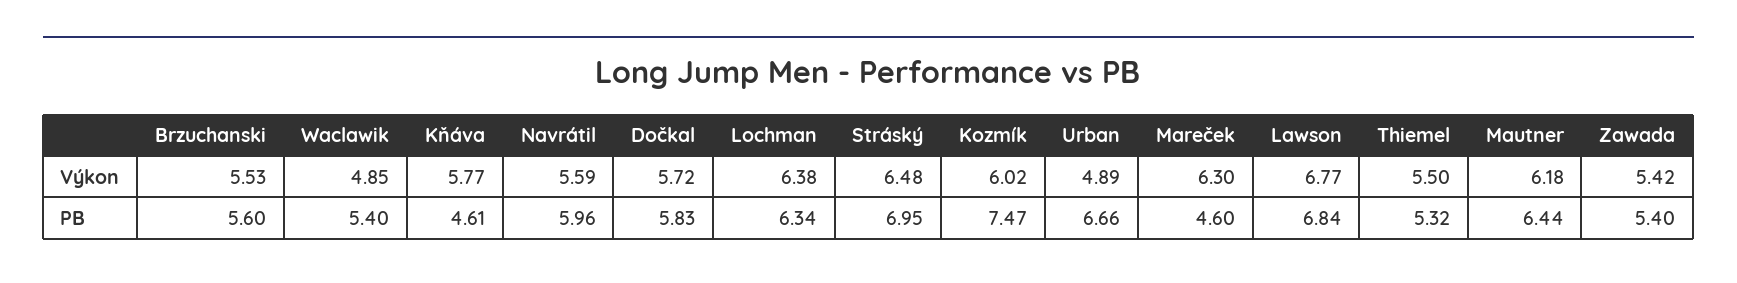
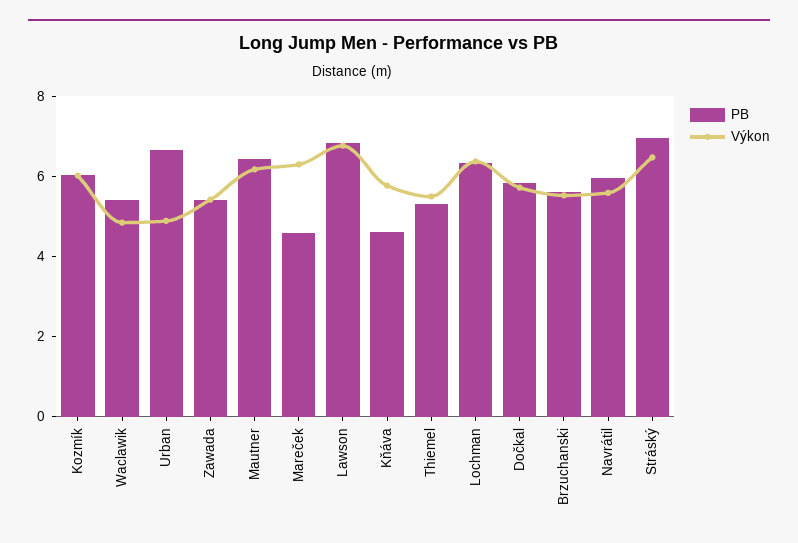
  {
    "Výkon": {
      "Brzuchanski": 5.53,
      "Waclawik": 4.85,
      "Kňáva": 5.77,
      "Navrátil": 5.59,
      "Dočkal": 5.72,
      "Lochman": 6.38,
      "Stráský": 6.48,
      "Kozmík": 6.02,
      "Urban": 4.89,
      "Mareček": 6.3,
      "Lawson": 6.77,
      "Thiemel": 5.5,
      "Mautner": 6.18,
      "Zawada": 5.42
    },
    "PB": {
      "Brzuchanski": 5.6,
      "Waclawik": 5.4,
      "Kňáva": 4.61,
      "Navrátil": 5.96,
      "Dočkal": 5.83,
      "Lochman": 6.34,
      "Stráský": 6.95,
-     "Kozmík": 7.47,
+     "Kozmík": 6,
      "Urban": 6.66,
      "Mareček": 4.6,
      "Lawson": 6.84,
      "Thiemel": 5.32,
      "Mautner": 6.44,
      "Zawada": 5.4
    }
  }

